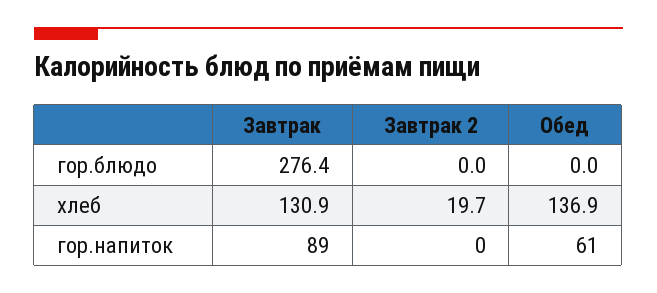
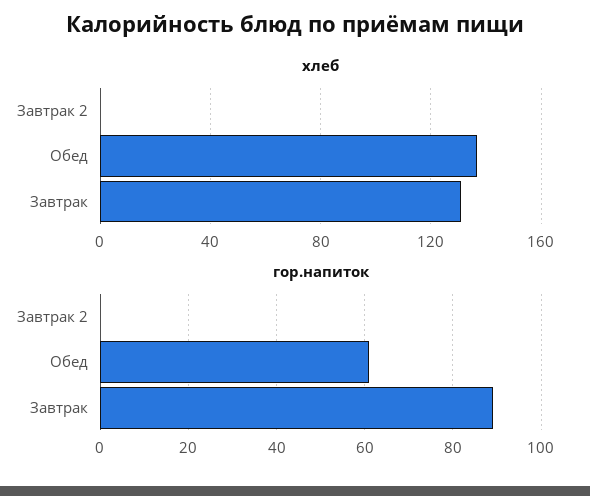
  {
-   "гор.блюдо": {
-     "Завтрак": 276.4,
-     "Завтрак 2": 0,
-     "Обед": 0
-   },
    "хлеб": {
      "Завтрак": 130.9,
-     "Завтрак 2": 19.7,
+     "Завтрак 2": 0,
      "Обед": 136.9
    },
    "гор.напиток": {
      "Завтрак": 89,
      "Завтрак 2": 0,
      "Обед": 61
    }
  }

